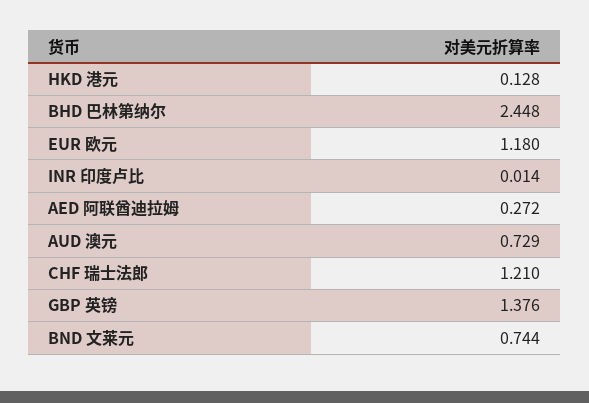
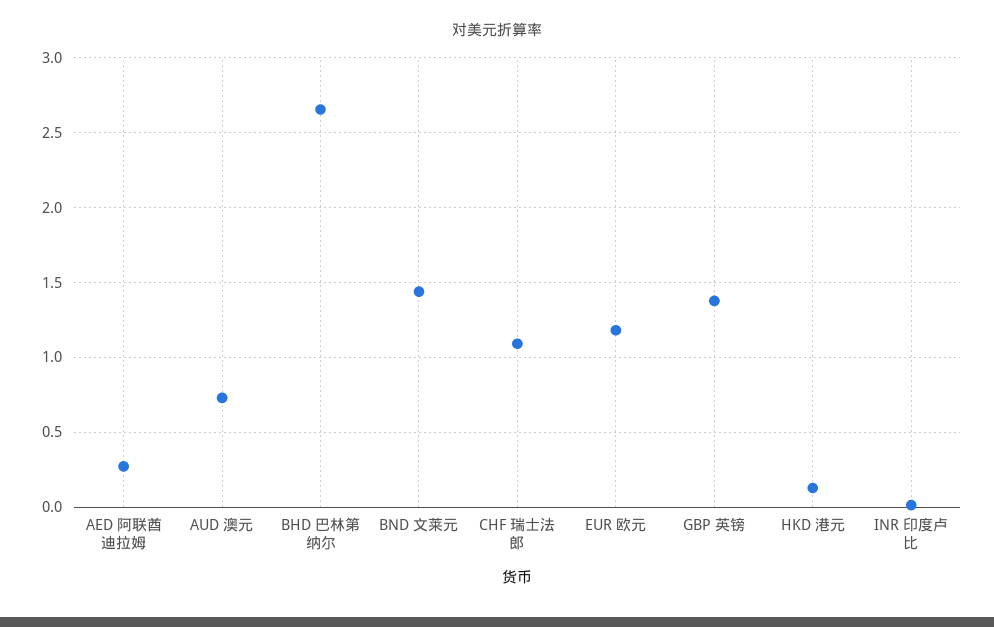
  {
    "HKD 港元": 0.128,
-   "BHD 巴林第纳尔": 2.448,
+   "BHD 巴林第纳尔": 2.65,
    "EUR 欧元": 1.18,
    "INR 印度卢比": 0.014,
    "AED 阿联酋迪拉姆": 0.272,
    "AUD 澳元": 0.729,
-   "CHF 瑞士法郎": 1.21,
+   "CHF 瑞士法郎": 1.1,
    "GBP 英镑": 1.376,
-   "BND 文莱元": 0.744
+   "BND 文莱元": 1.45
  }

